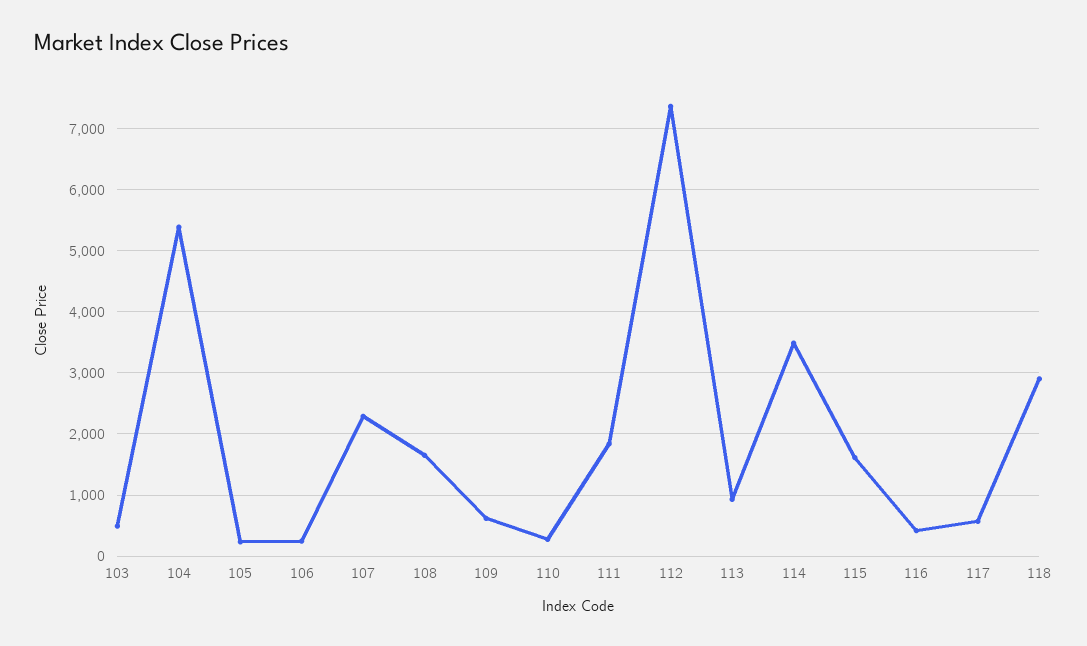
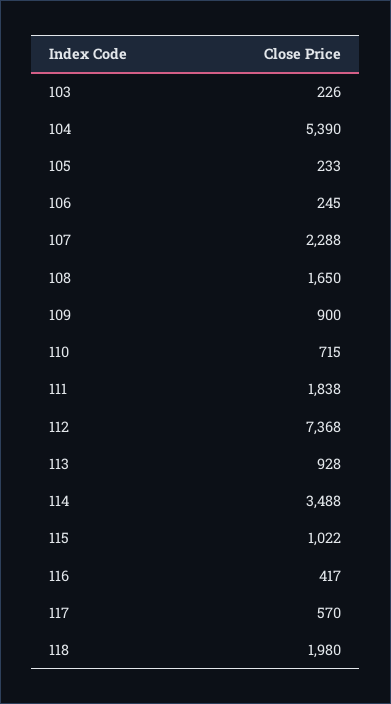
  {
-   "103": 500,
+   "103": 226,
    "104": 5390,
    "105": 233,
    "106": 245,
    "107": 2288,
    "108": 1650,
-   "109": 600,
+   "109": 900,
-   "110": 300,
+   "110": 715,
    "111": 1838,
    "112": 7368,
    "113": 928,
    "114": 3488,
-   "115": 1600,
+   "115": 1022,
    "116": 417,
    "117": 570,
-   "118": 2900
+   "118": 1980
  }

